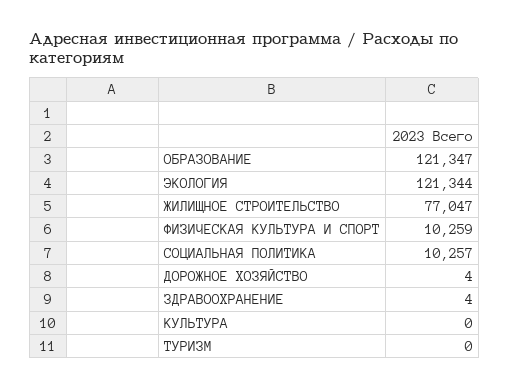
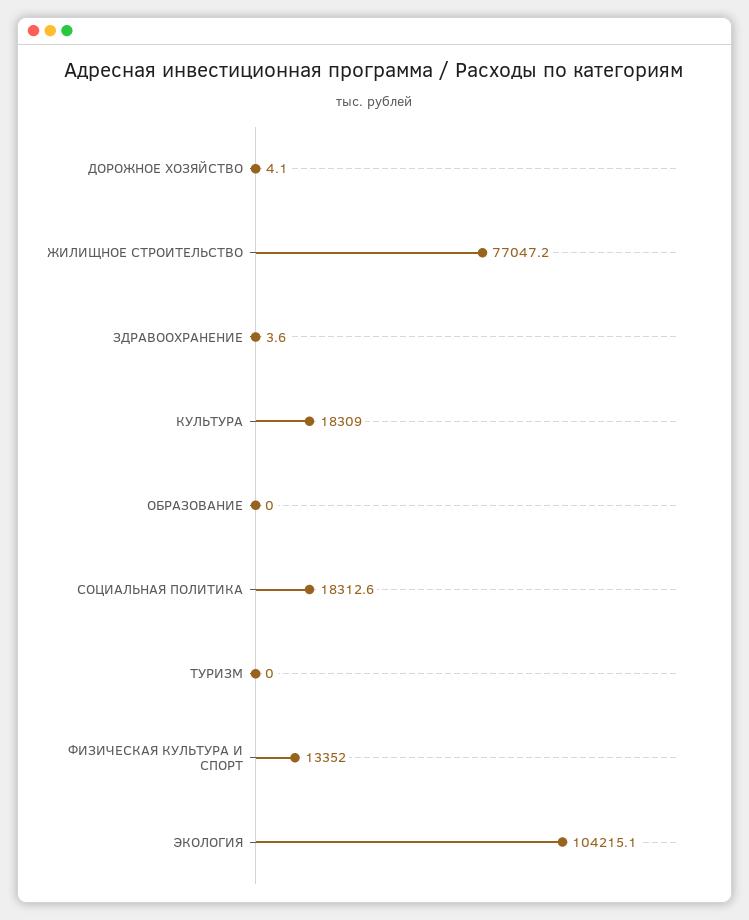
  {
-   "ОБРАЗОВАНИЕ": 121347,
+   "ОБРАЗОВАНИЕ": 0,
-   "ЭКОЛОГИЯ": 121344,
+   "ЭКОЛОГИЯ": 104215.1,
    "ЖИЛИЩНОЕ СТРОИТЕЛЬСТВО": 77047.2,
-   "ФИЗИЧЕСКАЯ КУЛЬТУРА И СПОРТ": 10259,
+   "ФИЗИЧЕСКАЯ КУЛЬТУРА И СПОРТ": 13352,
-   "СОЦИАЛЬНАЯ ПОЛИТИКА": 10257,
+   "СОЦИАЛЬНАЯ ПОЛИТИКА": 18312.6,
    "ДОРОЖНОЕ ХОЗЯЙСТВО": 4.1,
    "ЗДРАВООХРАНЕНИЕ": 3.6,
-   "КУЛЬТУРА": 0,
+   "КУЛЬТУРА": 18309,
    "ТУРИЗМ": 0
  }

